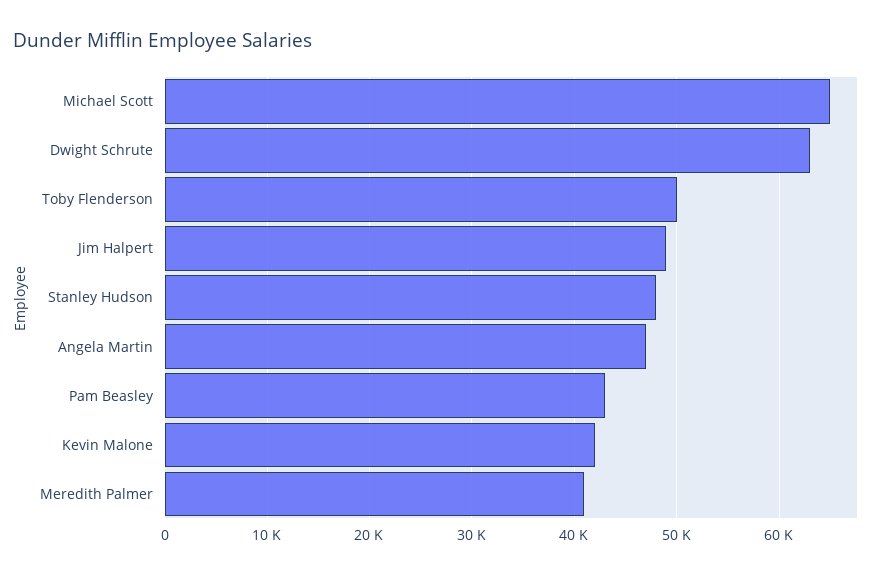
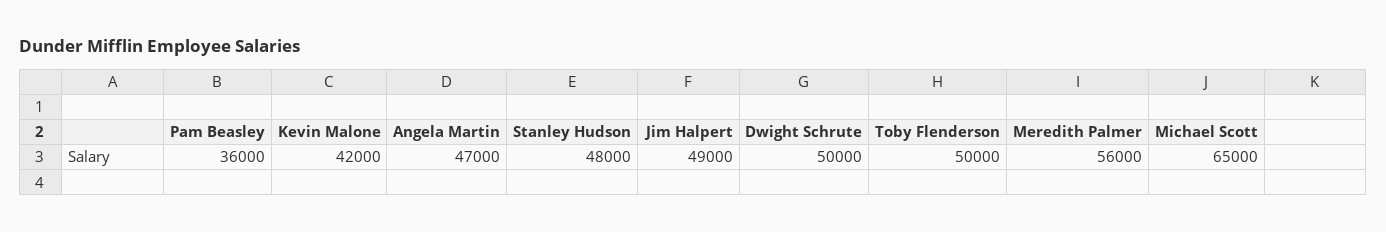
  {
    "Michael Scott": 65000,
-   "Dwight Schrute": 63000,
+   "Dwight Schrute": 50000,
    "Toby Flenderson": 50000,
    "Jim Halpert": 49000,
    "Stanley Hudson": 48000,
    "Angela Martin": 47000,
-   "Pam Beasley": 43000,
+   "Pam Beasley": 36000,
    "Kevin Malone": 42000,
-   "Meredith Palmer": 41000
+   "Meredith Palmer": 56000
  }

